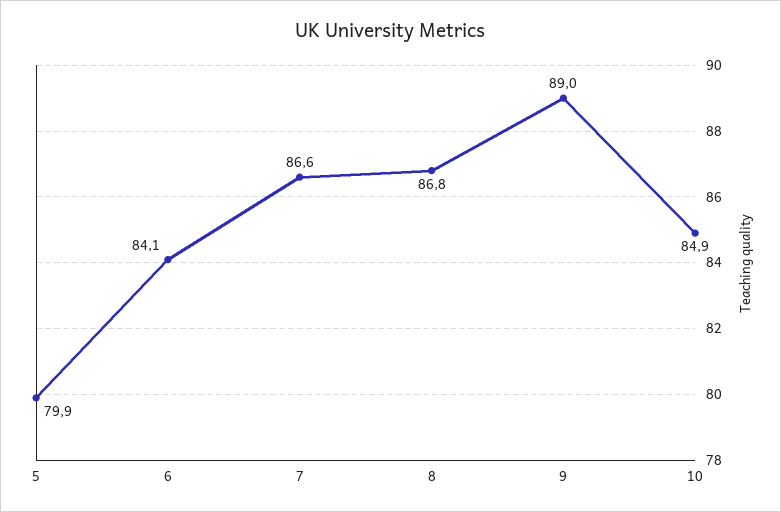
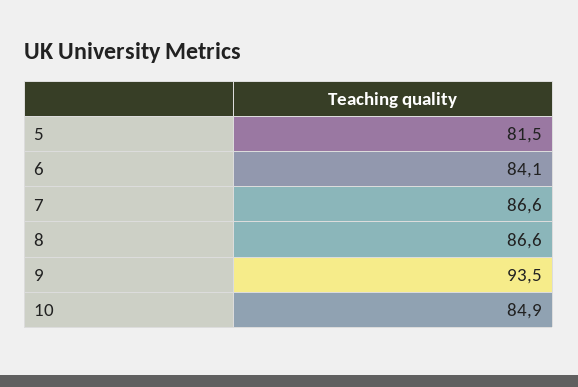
  {
-   "5": 79.9,
+   "5": 81.5,
    "6": 84.1,
    "7": 86.6,
-   "8": 86.8,
+   "8": 86.6,
-   "9": 89,
+   "9": 93.5,
    "10": 84.9
  }

